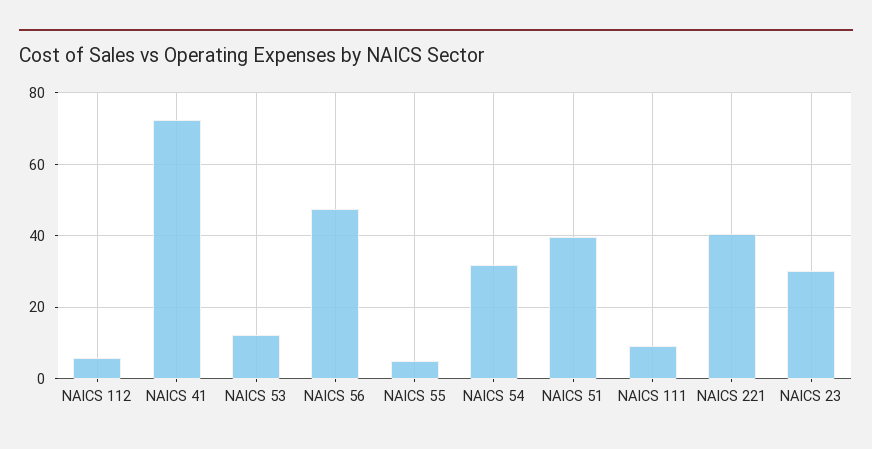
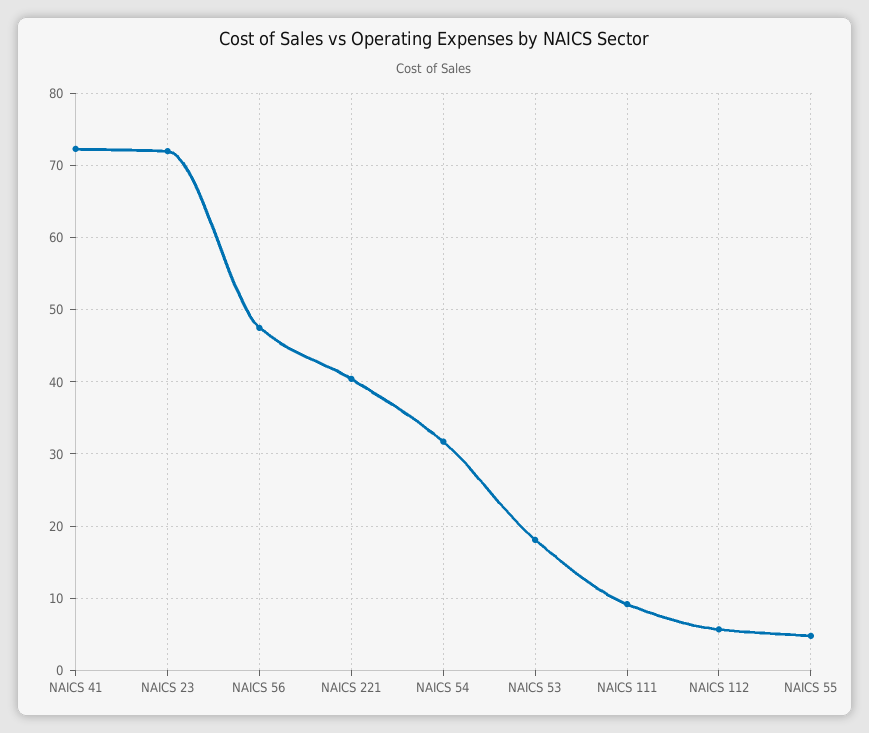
  {
    "NAICS 112": 6,
    "NAICS 41": 72,
-   "NAICS 53": 12,
+   "NAICS 53": 18,
    "NAICS 56": 48,
    "NAICS 55": 5,
    "NAICS 54": 32,
-   "NAICS 51": 40,
    "NAICS 111": 9,
    "NAICS 221": 40,
-   "NAICS 23": 30
+   "NAICS 23": 72
  }

